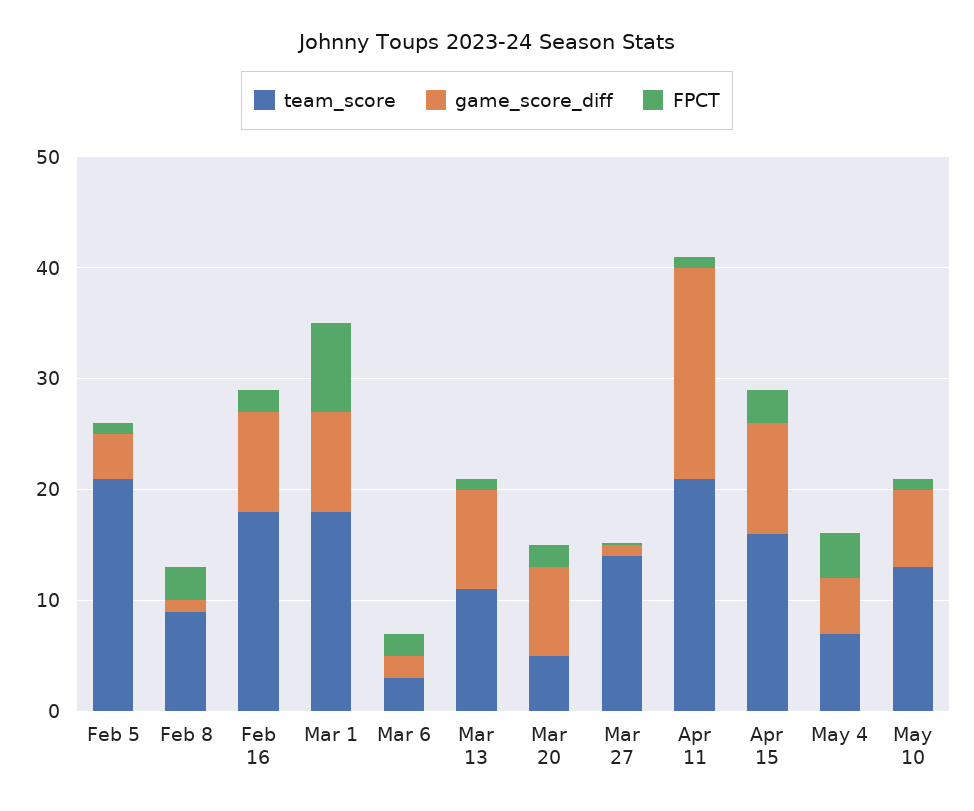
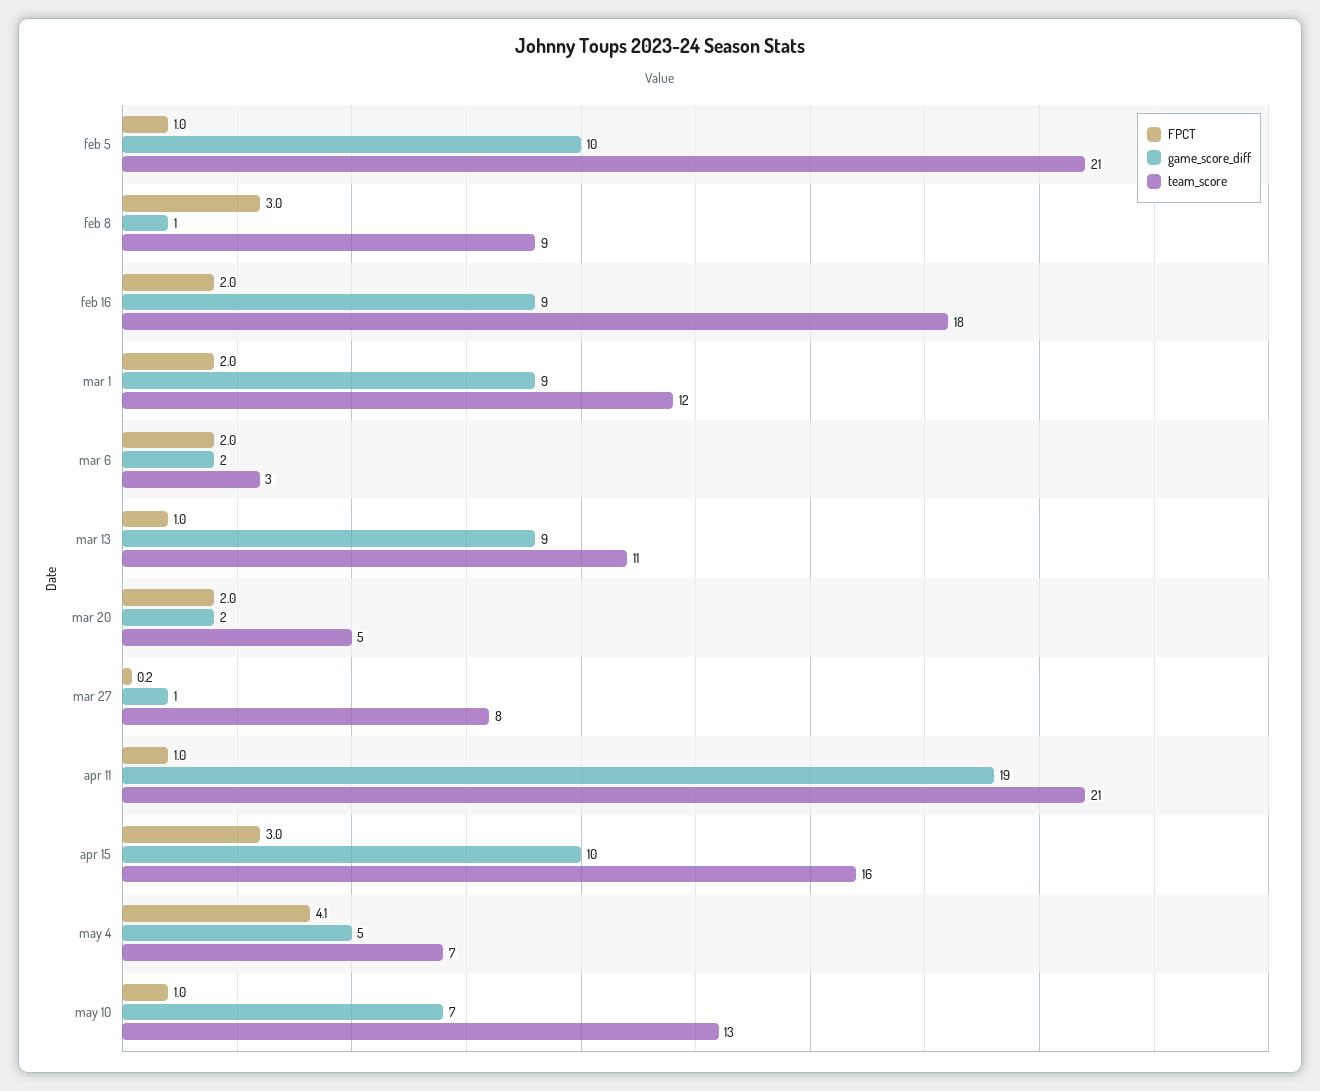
  {
    "team_score": {
      "Feb 5": 21,
      "Feb 8": 9,
      "Feb 16": 18,
-     "Mar 1": 18,
+     "Mar 1": 12,
      "Mar 6": 3,
      "Mar 13": 11,
      "Mar 20": 5,
-     "Mar 27": 14,
+     "Mar 27": 8,
      "Apr 11": 21,
      "Apr 15": 16,
      "May 4": 7,
      "May 10": 13
    },
    "game_score_diff": {
-     "Feb 5": 4,
+     "Feb 5": 10,
      "Feb 8": 1,
      "Feb 16": 9,
      "Mar 1": 9,
      "Mar 6": 2,
      "Mar 13": 9,
-     "Mar 20": 8,
+     "Mar 20": 2,
      "Mar 27": 1,
      "Apr 11": 19,
      "Apr 15": 10,
      "May 4": 5,
      "May 10": 7
    },
    "FPCT": {
      "Feb 5": 1,
      "Feb 8": 3,
      "Feb 16": 2,
-     "Mar 1": 8,
+     "Mar 1": 2,
      "Mar 6": 2,
      "Mar 13": 1,
      "Mar 20": 2,
      "Mar 27": 0.2,
      "Apr 11": 1,
      "Apr 15": 3,
      "May 4": 4.1,
      "May 10": 1
    }
  }

